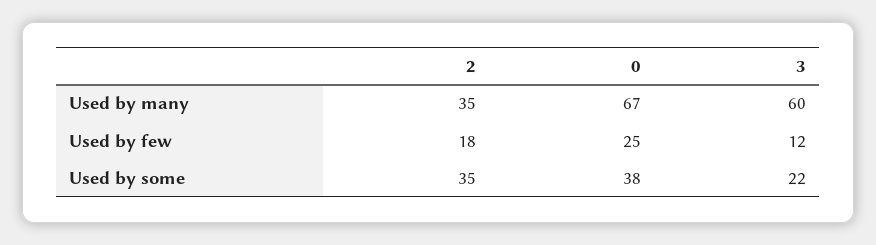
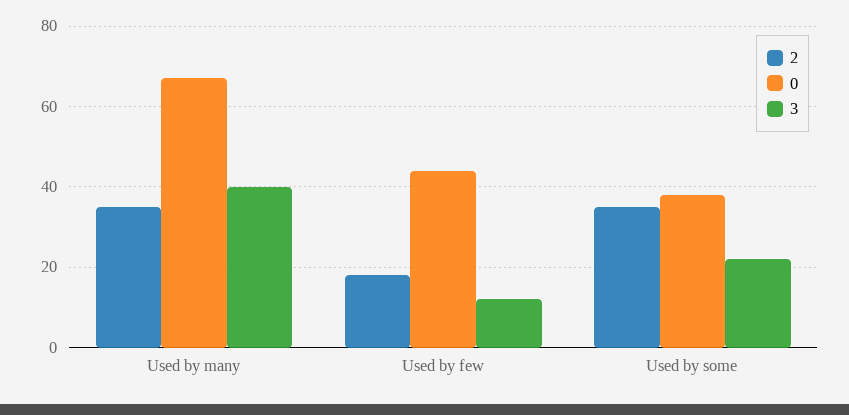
  {
    "2": {
      "Used by many": 35,
      "Used by few": 18,
      "Used by some": 35
    },
    "0": {
      "Used by many": 67,
-     "Used by few": 25,
+     "Used by few": 45,
      "Used by some": 38
    },
    "3": {
-     "Used by many": 60,
+     "Used by many": 40,
      "Used by few": 12,
      "Used by some": 22
    }
  }

